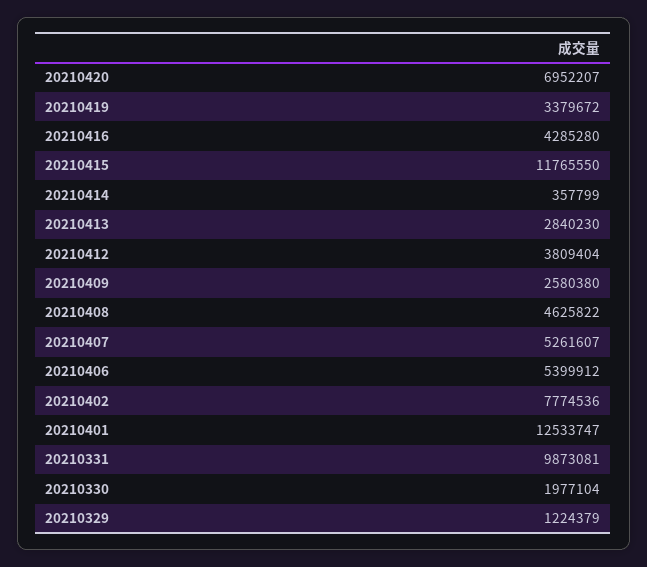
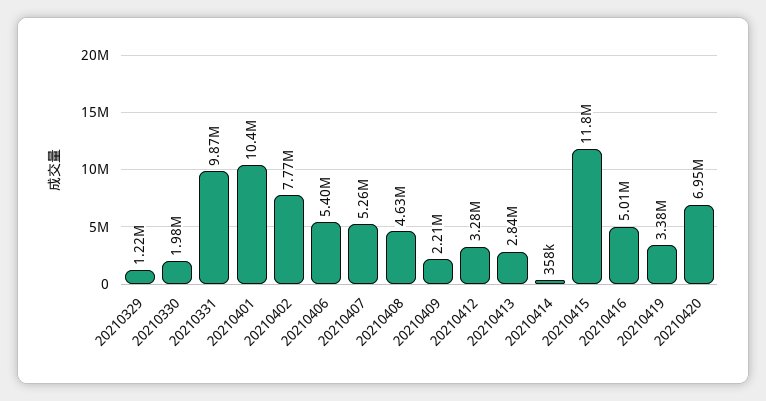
  {
    "20210420": 6952207,
    "20210419": 3379672,
-   "20210416": 4285280,
+   "20210416": 5010000,
    "20210415": 11765550,
    "20210414": 357799,
    "20210413": 2840230,
-   "20210412": 3809404,
+   "20210412": 3280000,
-   "20210409": 2580380,
+   "20210409": 2210000,
    "20210408": 4625822,
    "20210407": 5261607,
    "20210406": 5399912,
    "20210402": 7774536,
-   "20210401": 12533747,
+   "20210401": 10400000,
    "20210331": 9873081,
    "20210330": 1977104,
    "20210329": 1224379
  }

